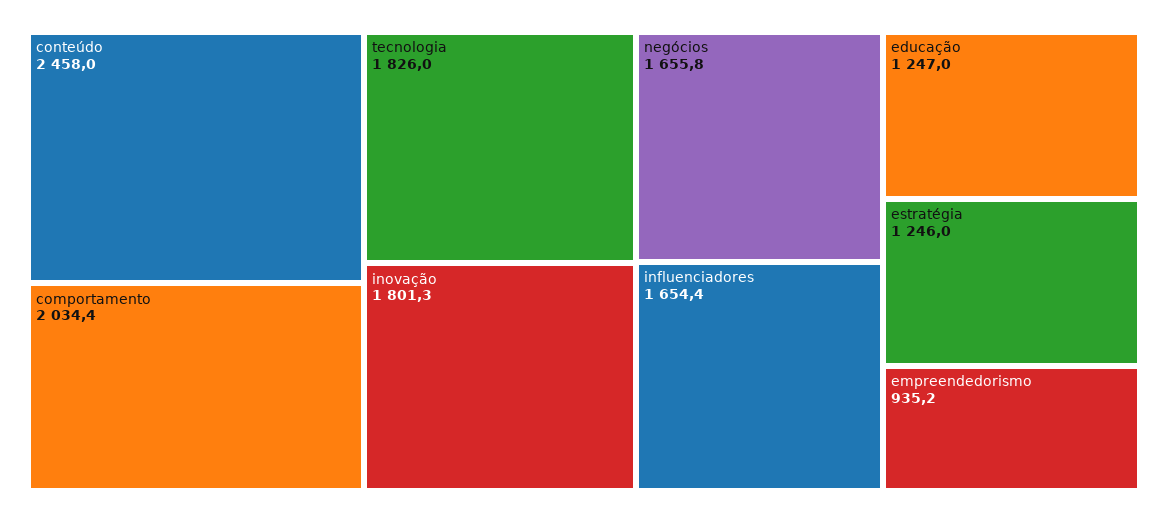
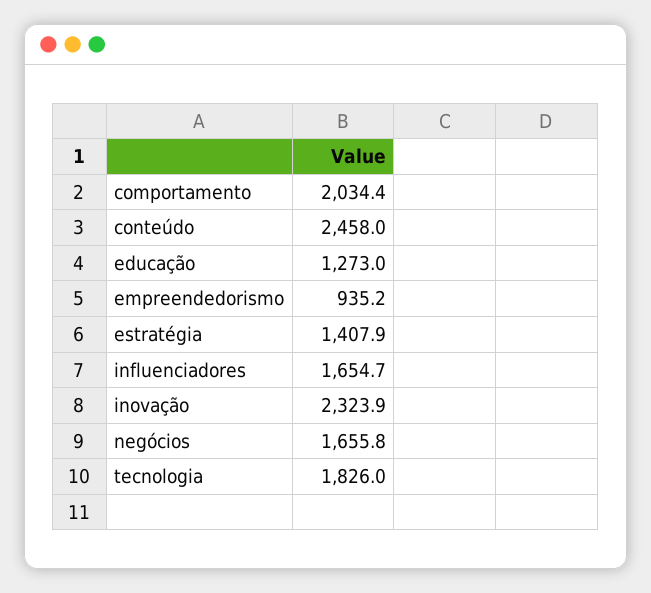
  {
    "conteúdo": 2458,
    "comportamento": 2034.4,
    "tecnologia": 1826,
-   "inovação": 1801.3,
+   "inovação": 2323.9,
    "negócios": 1655.8,
-   "influenciadores": 1654.4,
+   "influenciadores": 1654.7,
-   "educação": 1247,
+   "educação": 1273,
-   "estratégia": 1246,
+   "estratégia": 1407.9,
    "empreendedorismo": 935.2
  }

